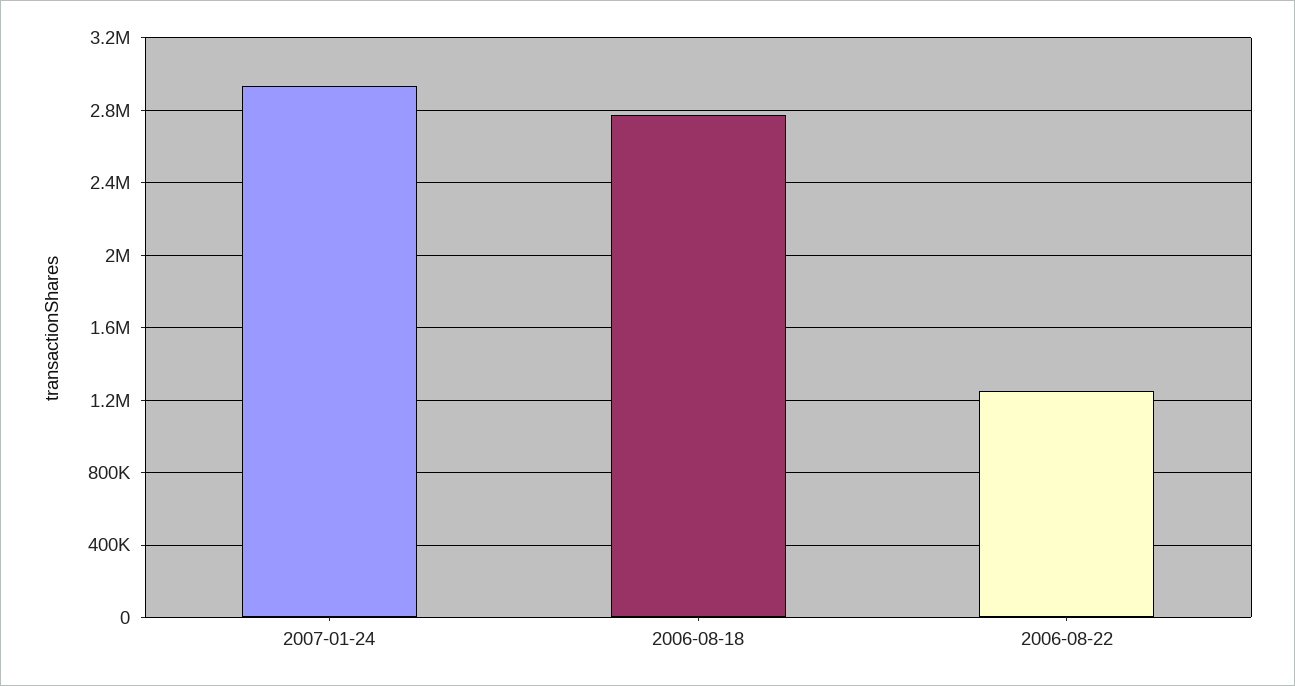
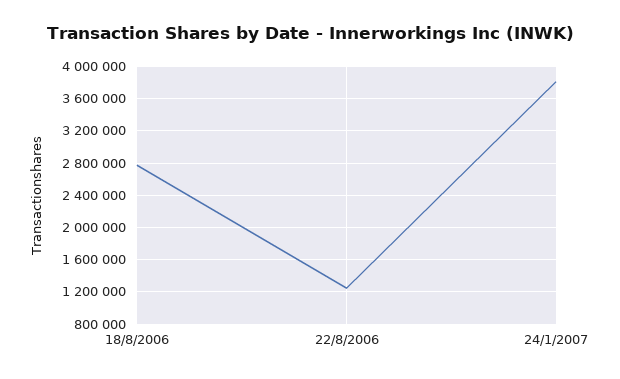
  {
-   "2007-01-24": 2950000,
+   "2007-01-24": 3800000,
    "2006-08-18": 2750000,
    "2006-08-22": 1250000
  }

